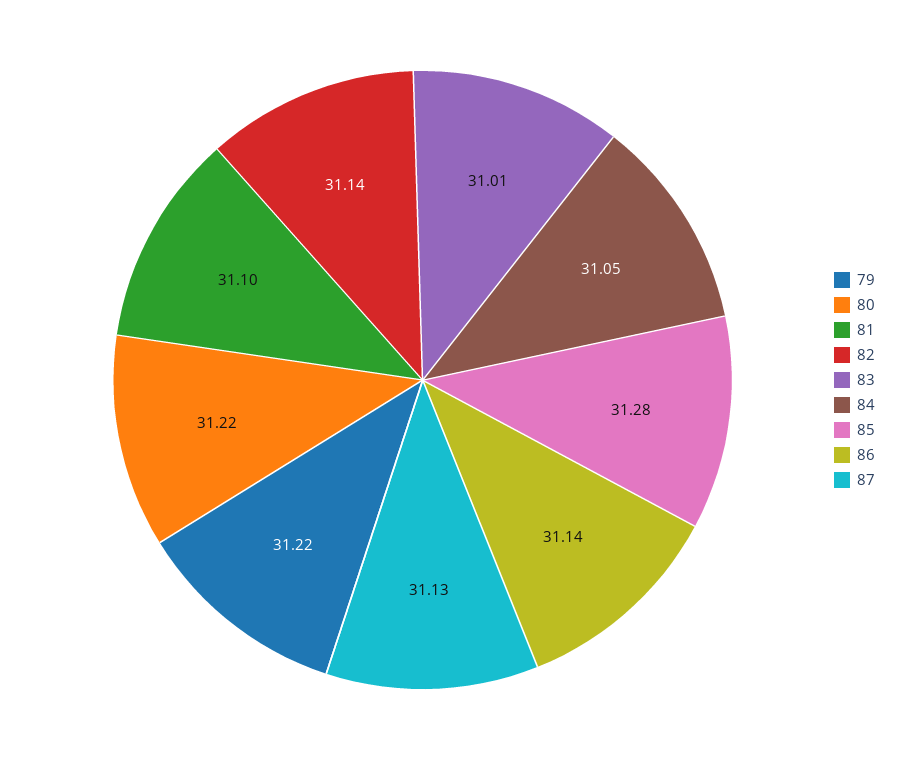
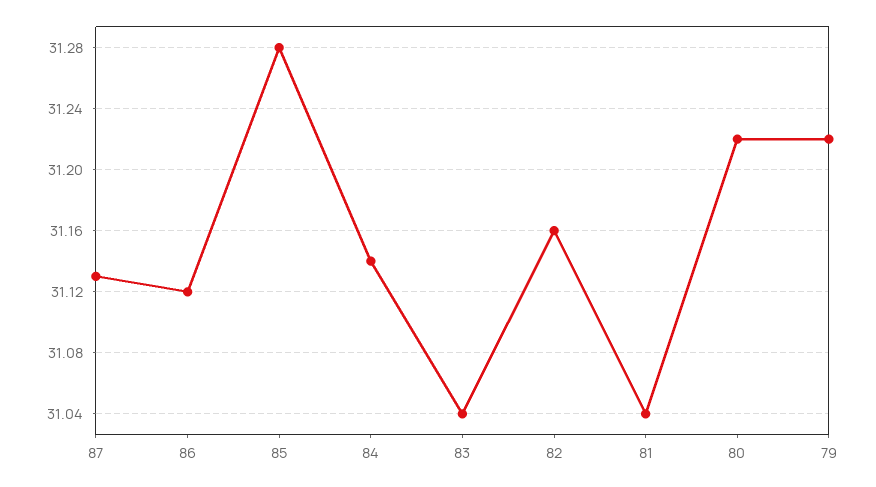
  {
    "79": 31.22,
    "80": 31.22,
-   "81": 31.1,
+   "81": 31.04,
-   "82": 31.14,
+   "82": 31.16,
-   "83": 31.01,
+   "83": 31.04,
-   "84": 31.05,
+   "84": 31.14,
    "85": 31.28,
-   "86": 31.14,
+   "86": 31.12,
    "87": 31.13
  }

